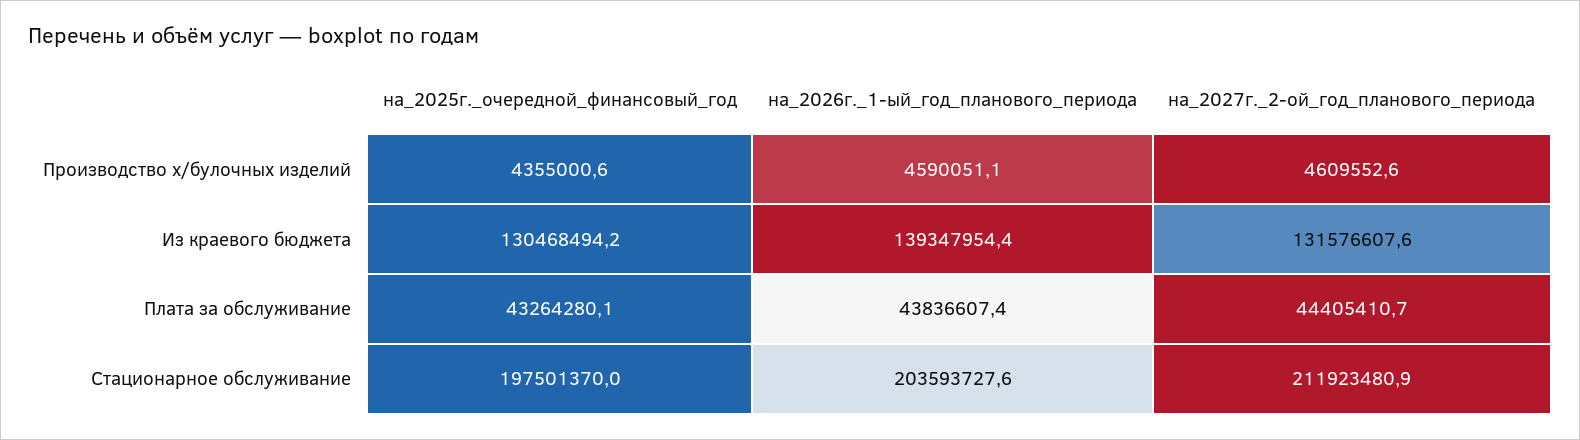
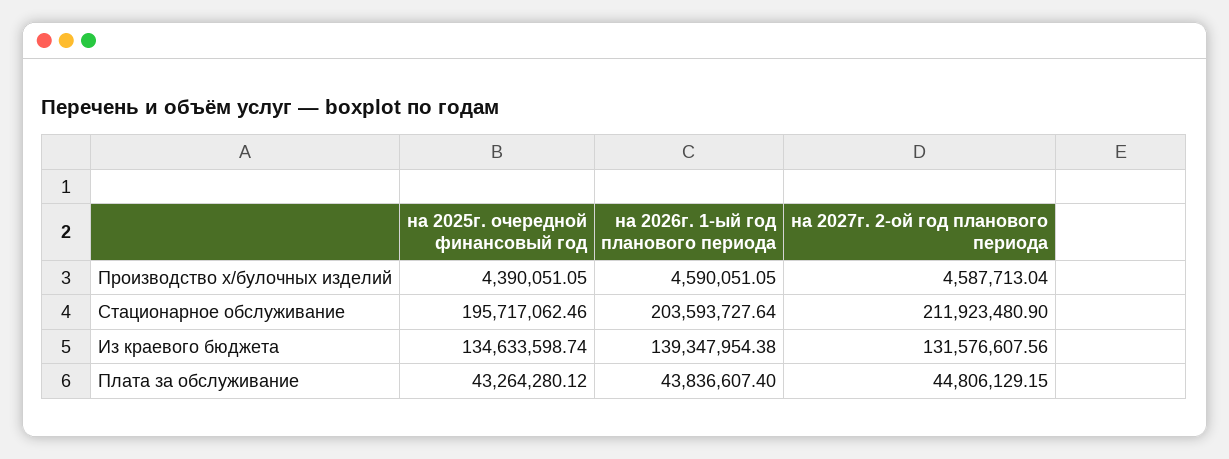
  {
    "на_2025г._очередной_финансовый_год": {
-     "Производство х/булочных изделий": 4355000.6,
+     "Производство х/булочных изделий": 4390051.05,
-     "Из краевого бюджета": 130468494.2,
+     "Из краевого бюджета": 134633598.74,
      "Плата за обслуживание": 43264280.12,
-     "Стационарное обслуживание": 197501370
+     "Стационарное обслуживание": 195717062.46
    },
    "на_2026г._1-ый_год_планового_периода": {
      "Производство х/булочных изделий": 4590051.05,
      "Из краевого бюджета": 139347954.38,
      "Плата за обслуживание": 43836607.4,
      "Стационарное обслуживание": 203593727.64
    },
    "на_2027г._2-ой_год_планового_периода": {
-     "Производство х/булочных изделий": 4609552.6,
+     "Производство х/булочных изделий": 4587713.04,
      "Из краевого бюджета": 131576607.56,
-     "Плата за обслуживание": 44405410.7,
+     "Плата за обслуживание": 44806129.15,
      "Стационарное обслуживание": 211923480.9
    }
  }

